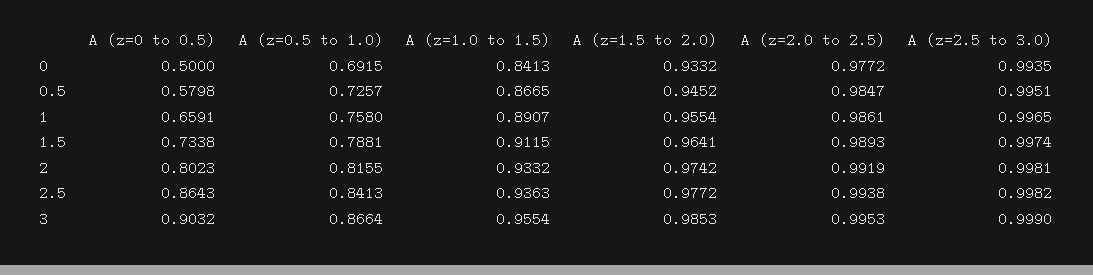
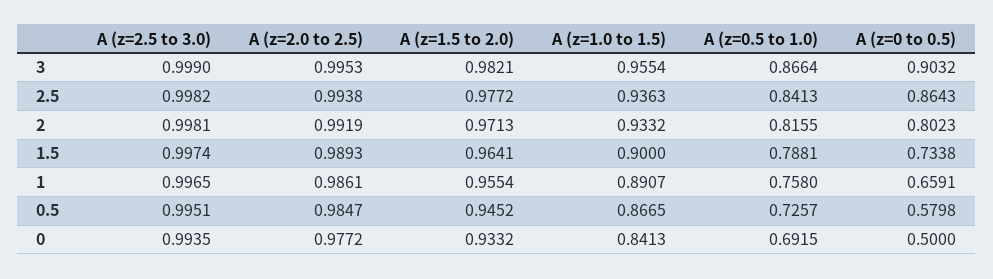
  {
    "A (z=0 to 0.5)": {
      "0": 0.5,
      "0.5": 0.5798,
      "1": 0.6591,
      "1.5": 0.7338,
      "2": 0.8023,
      "2.5": 0.8643,
      "3": 0.9032
    },
    "A (z=0.5 to 1.0)": {
      "0": 0.6915,
      "0.5": 0.7257,
      "1": 0.758,
      "1.5": 0.7881,
      "2": 0.8155,
      "2.5": 0.8413,
      "3": 0.8664
    },
    "A (z=1.0 to 1.5)": {
      "0": 0.8413,
      "0.5": 0.8665,
      "1": 0.8907,
-     "1.5": 0.9115,
+     "1.5": 0.9,
      "2": 0.9332,
      "2.5": 0.9363,
      "3": 0.9554
    },
    "A (z=1.5 to 2.0)": {
      "0": 0.9332,
      "0.5": 0.9452,
      "1": 0.9554,
      "1.5": 0.9641,
-     "2": 0.9742,
+     "2": 0.9713,
      "2.5": 0.9772,
-     "3": 0.9853
+     "3": 0.9821
    },
    "A (z=2.0 to 2.5)": {
      "0": 0.9772,
      "0.5": 0.9847,
      "1": 0.9861,
      "1.5": 0.9893,
      "2": 0.9919,
      "2.5": 0.9938,
      "3": 0.9953
    },
    "A (z=2.5 to 3.0)": {
      "0": 0.9935,
      "0.5": 0.9951,
      "1": 0.9965,
      "1.5": 0.9974,
      "2": 0.9981,
      "2.5": 0.9982,
      "3": 0.999
    }
  }

